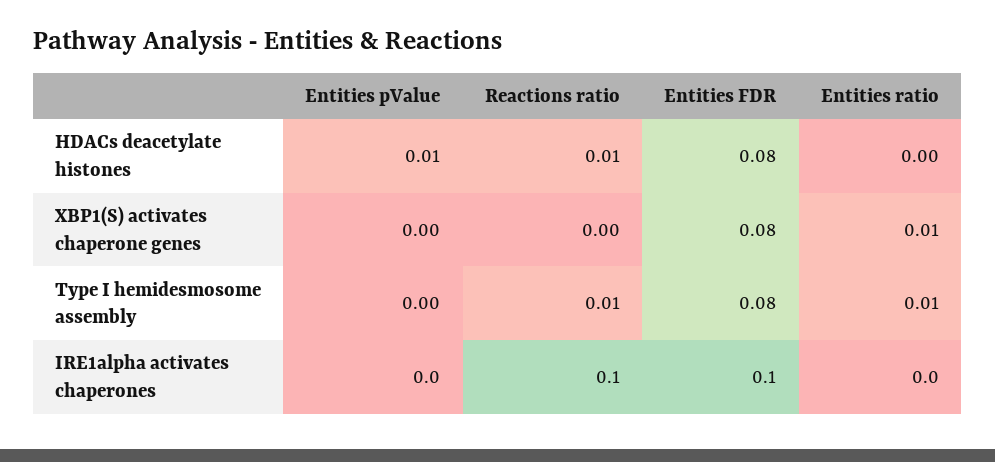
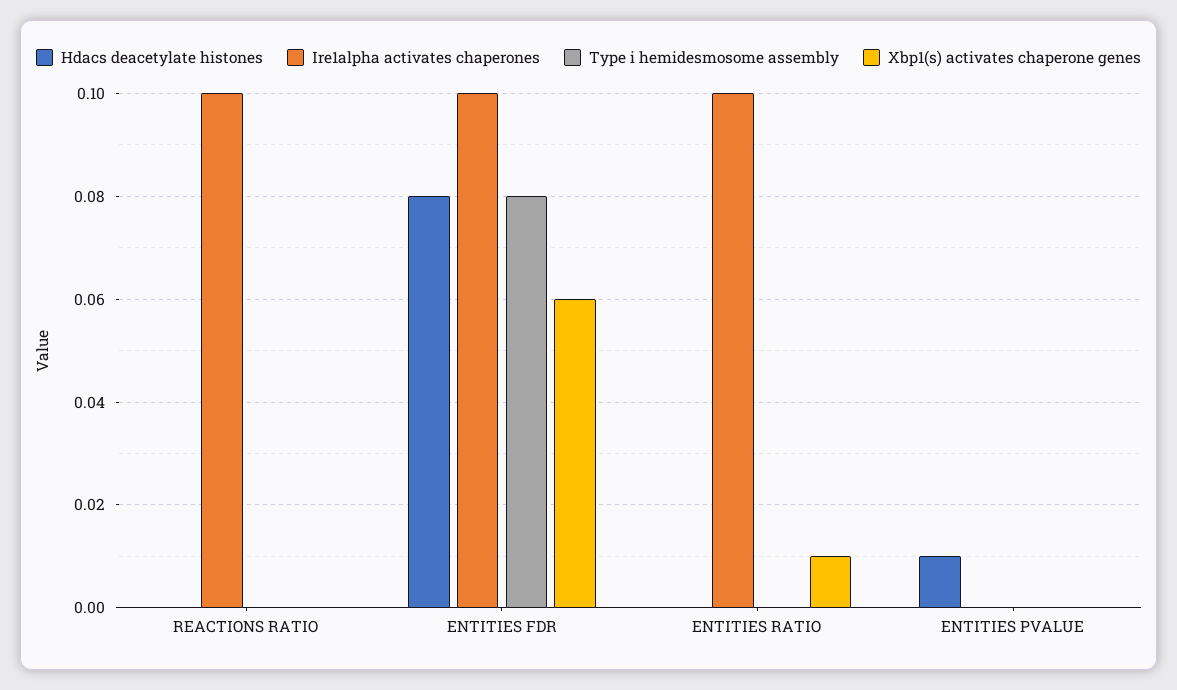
  {
    "HDACs deacetylate histones": {
      "Entities pValue": 0.01,
-     "Reactions ratio": 0.01,
+     "Reactions ratio": 0,
      "Entities FDR": 0.08,
      "Entities ratio": 0
    },
    "XBP1(S) activates chaperone genes": {
      "Entities pValue": 0,
      "Reactions ratio": 0,
-     "Entities FDR": 0.08,
+     "Entities FDR": 0.06,
      "Entities ratio": 0.01
    },
    "Type I hemidesmosome assembly": {
      "Entities pValue": 0,
-     "Reactions ratio": 0.01,
+     "Reactions ratio": 0,
      "Entities FDR": 0.08,
-     "Entities ratio": 0.01
+     "Entities ratio": 0
    },
    "IRE1alpha activates chaperones": {
      "Entities pValue": 0,
      "Reactions ratio": 0.1,
      "Entities FDR": 0.1,
-     "Entities ratio": 0
+     "Entities ratio": 0.1
    }
  }

